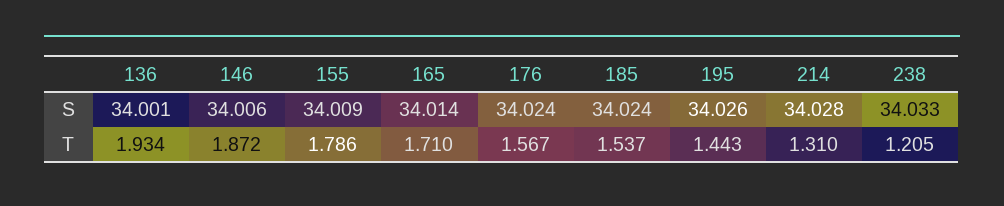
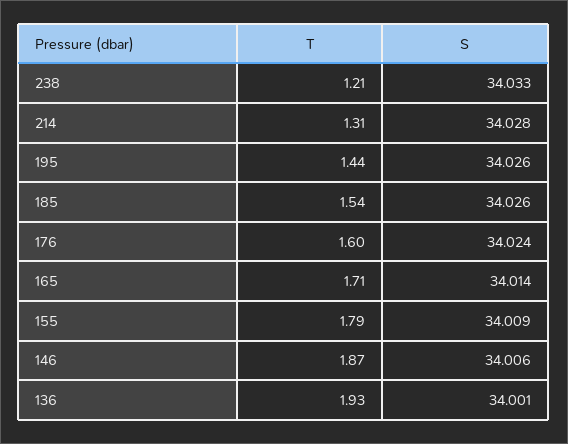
  {
    "136": {
      "S": 34.001,
      "T": 1.934
    },
    "146": {
      "S": 34.006,
      "T": 1.872
    },
    "155": {
      "S": 34.009,
      "T": 1.786
    },
    "165": {
      "S": 34.014,
      "T": 1.71
    },
    "176": {
      "S": 34.024,
-     "T": 1.567
+     "T": 1.6
    },
    "185": {
-     "S": 34.024,
+     "S": 34.026,
      "T": 1.537
    },
    "195": {
      "S": 34.026,
      "T": 1.443
    },
    "214": {
      "S": 34.028,
      "T": 1.31
    },
    "238": {
      "S": 34.033,
      "T": 1.205
    }
  }

